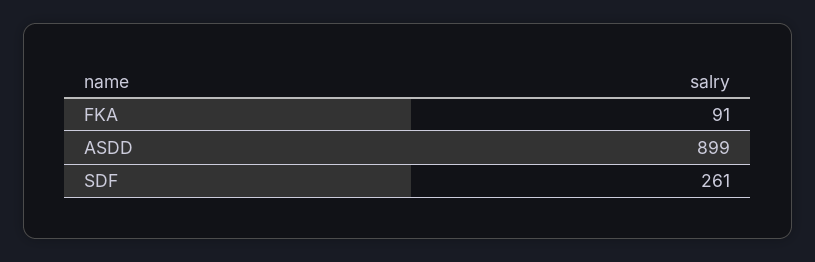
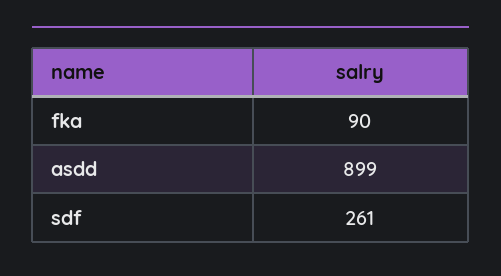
  {
-   "FKA": 91,
+   "FKA": 90,
    "ASDD": 899,
    "SDF": 261
  }

